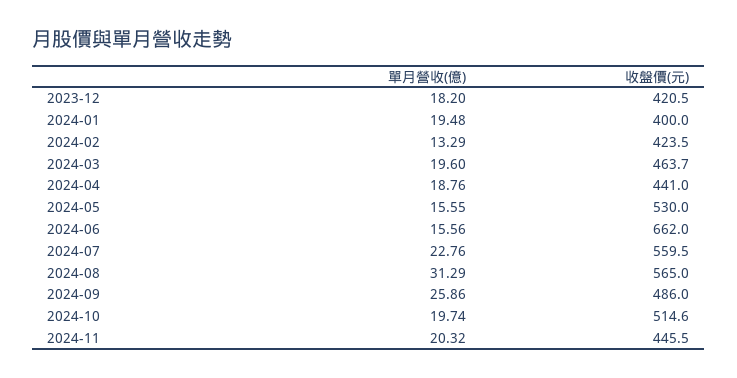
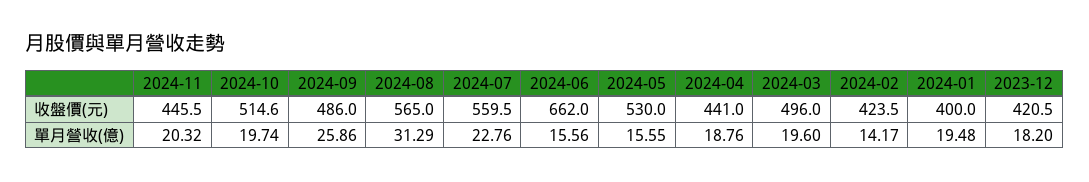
  {
    "單月營收(億)": {
      "2023-12": 18.2,
      "2024-01": 19.48,
-     "2024-02": 13.29,
+     "2024-02": 14.17,
      "2024-03": 19.6,
      "2024-04": 18.76,
      "2024-05": 15.55,
      "2024-06": 15.56,
      "2024-07": 22.76,
      "2024-08": 31.29,
      "2024-09": 25.86,
      "2024-10": 19.74,
      "2024-11": 20.32
    },
    "收盤價(元)": {
      "2023-12": 420.5,
      "2024-01": 400,
      "2024-02": 423.5,
-     "2024-03": 463.7,
+     "2024-03": 496,
      "2024-04": 441,
      "2024-05": 530,
      "2024-06": 662,
      "2024-07": 559.5,
      "2024-08": 565,
      "2024-09": 486,
      "2024-10": 514.6,
      "2024-11": 445.5
    }
  }

